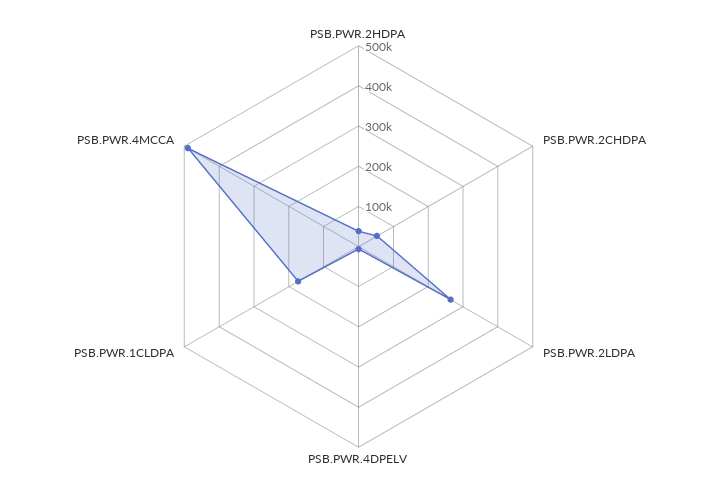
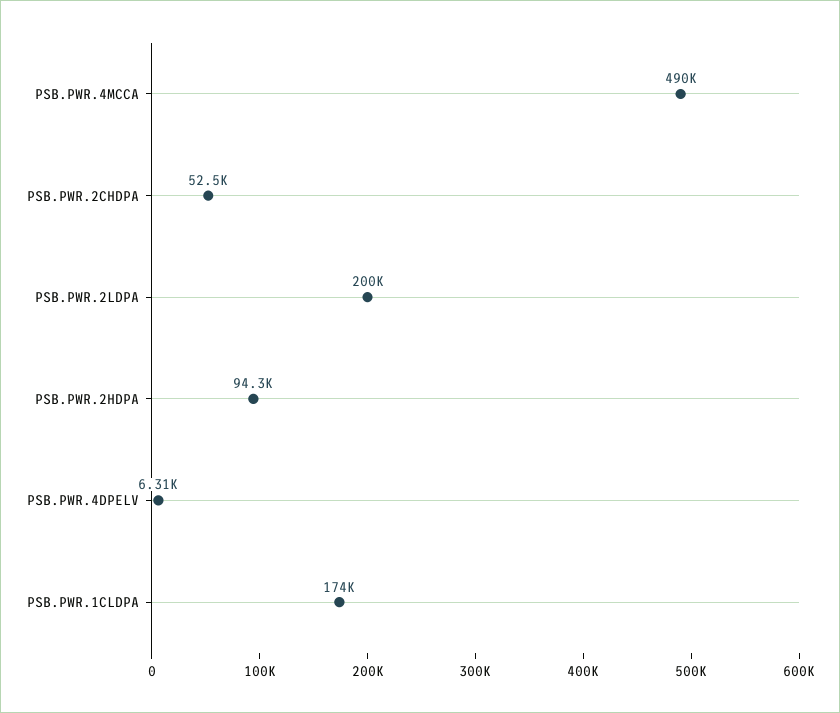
  {
-   "PSB.PWR.2HDPA": 40000,
+   "PSB.PWR.2HDPA": 94300,
    "PSB.PWR.2CHDPA": 52500,
-   "PSB.PWR.2LDPA": 260000,
+   "PSB.PWR.2LDPA": 200000,
    "PSB.PWR.4DPELV": 6310,
    "PSB.PWR.1CLDPA": 174000,
    "PSB.PWR.4MCCA": 490000
  }

